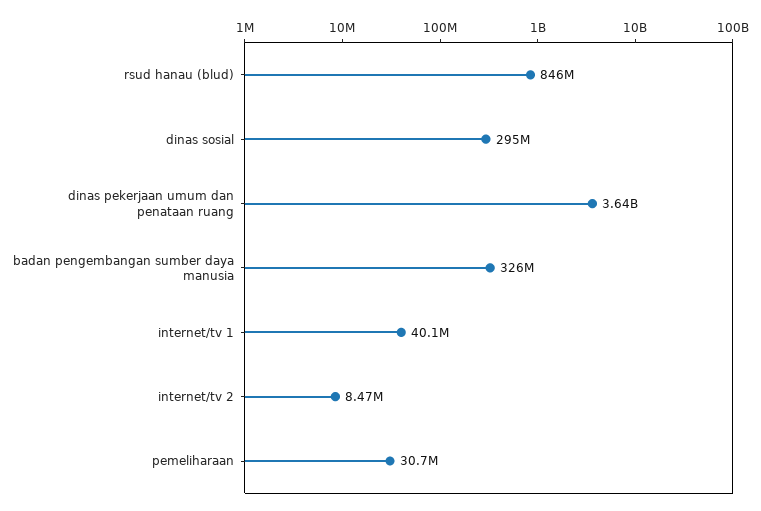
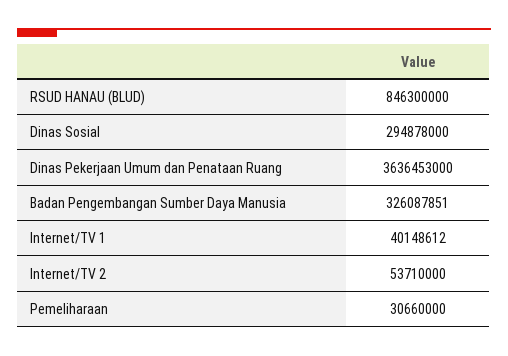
  {
    "rsud hanau (blud)": 846300000,
    "dinas sosial": 294878000,
    "dinas pekerjaan umum dan penataan ruang": 3636453000,
    "badan pengembangan sumber daya manusia": 326087851,
    "internet/tv 1": 40148612,
-   "internet/tv 2": 8470000,
+   "internet/tv 2": 53710000,
    "pemeliharaan": 30660000
  }

